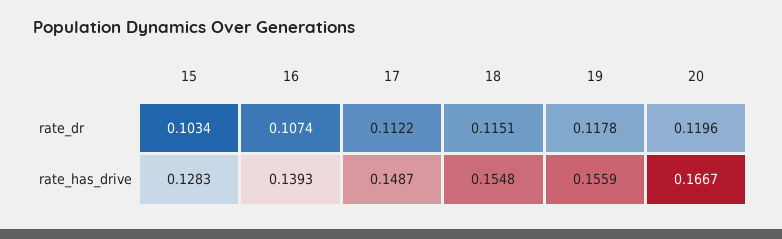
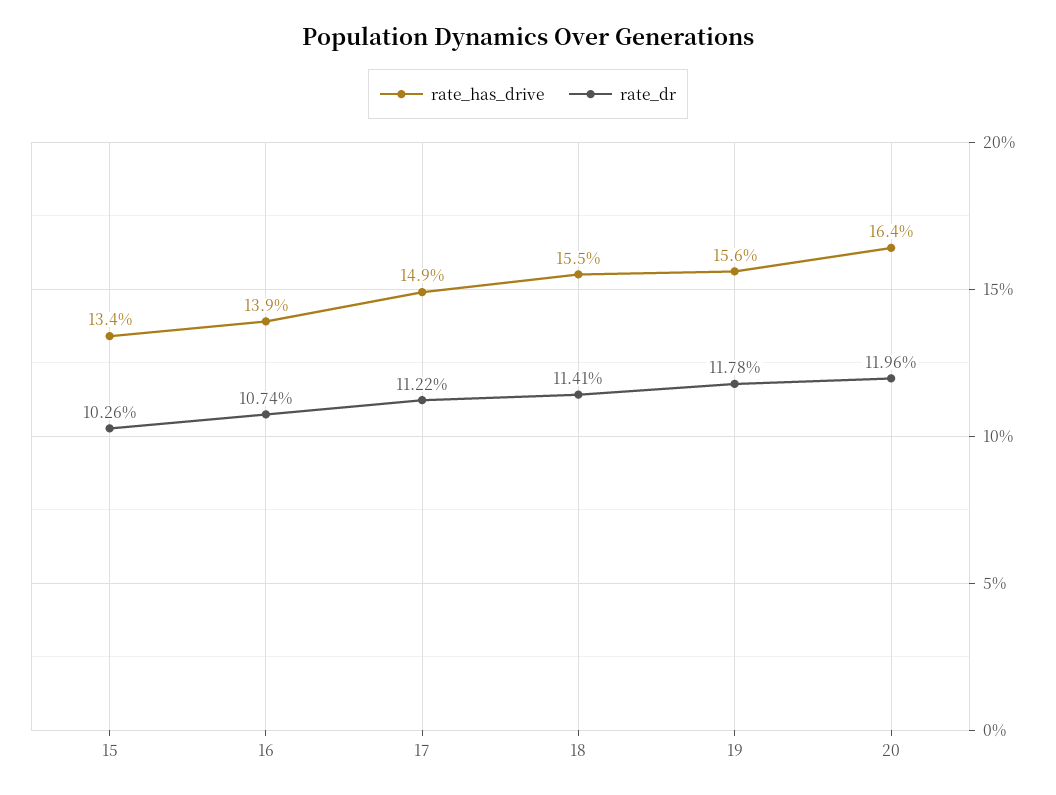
  {
    "rate_dr": {
-     "15": 0.1034,
+     "15": 0.1026,
      "16": 0.1074,
      "17": 0.1122,
-     "18": 0.1151,
+     "18": 0.1141,
      "19": 0.1178,
      "20": 0.1196
    },
    "rate_has_drive": {
-     "15": 0.1283,
+     "15": 0.134,
      "16": 0.1393,
      "17": 0.1487,
      "18": 0.1548,
      "19": 0.1559,
-     "20": 0.1667
+     "20": 0.164
    }
  }

